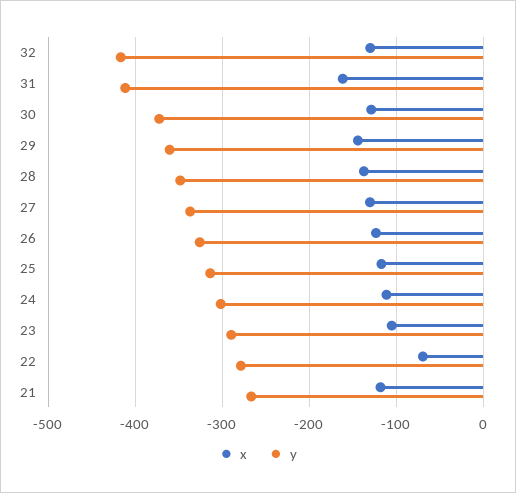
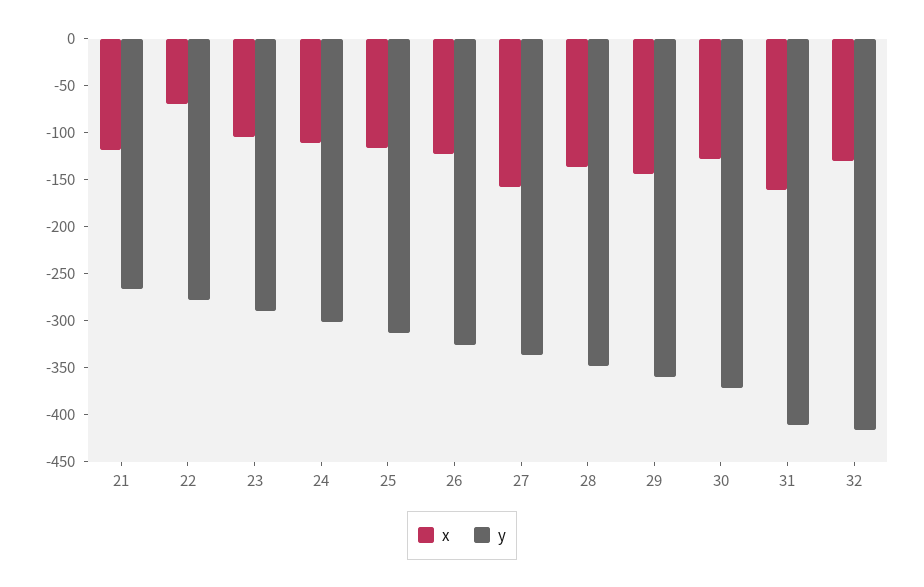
  {
    "x": {
      "32": -130,
      "31": -160,
      "30": -130,
      "29": -140,
      "28": -140,
-     "27": -130,
+     "27": -160,
      "26": -120,
      "25": -120,
      "24": -110,
      "23": -100,
      "22": -70,
      "21": -120
    },
    "y": {
      "32": -420,
      "31": -410,
      "30": -370,
      "29": -360,
      "28": -350,
      "27": -340,
      "26": -330,
      "25": -310,
      "24": -300,
      "23": -290,
      "22": -280,
      "21": -270
    }
  }

